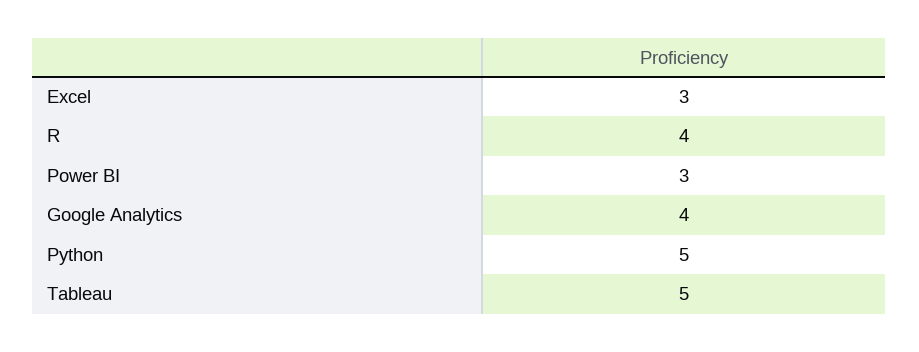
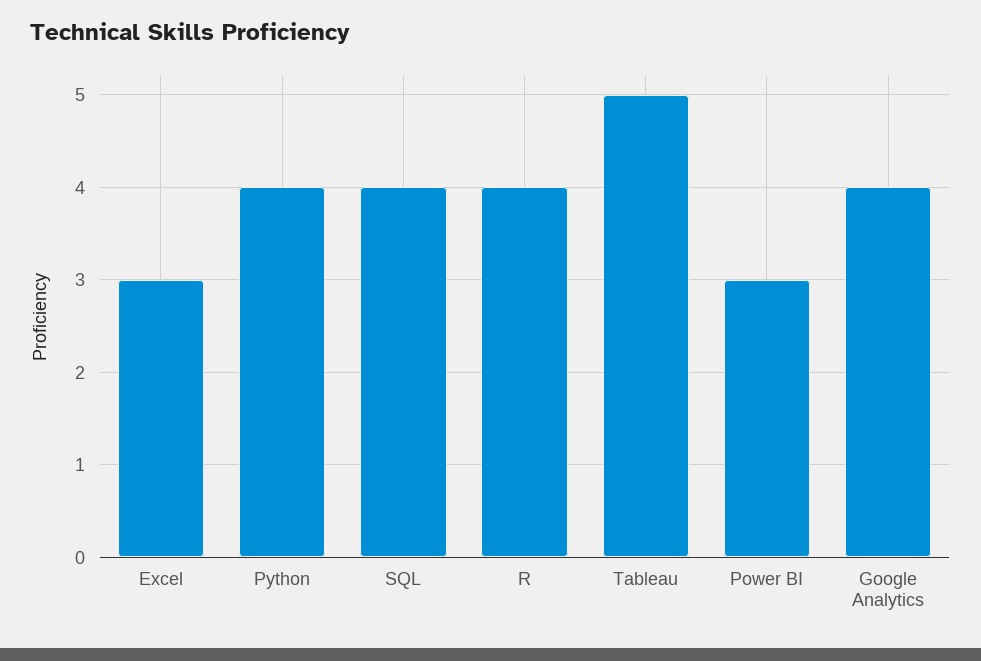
  {
    "Excel": 3,
    "R": 4,
    "Power BI": 3,
    "Google Analytics": 4,
-   "Python": 5,
+   "Python": 4,
-   "Tableau": 5
+   "Tableau": 5,
+   "SQL": 4
  }

